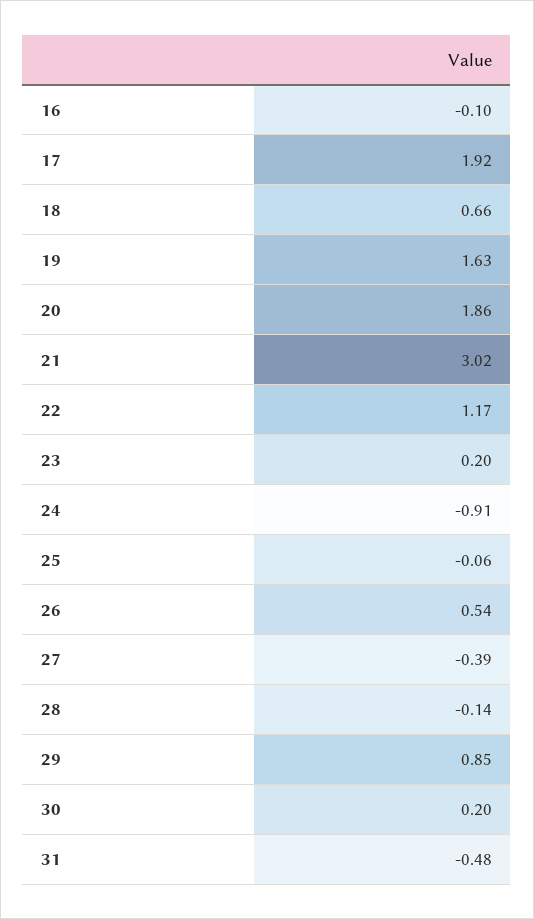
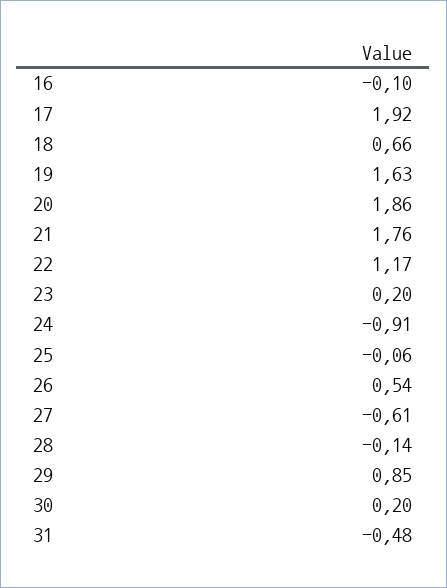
  {
    "16": -0.1,
    "17": 1.92,
    "18": 0.66,
    "19": 1.63,
    "20": 1.86,
-   "21": 3.02,
+   "21": 1.76,
    "22": 1.17,
    "23": 0.2,
    "24": -0.91,
    "25": -0.06,
    "26": 0.54,
-   "27": -0.39,
+   "27": -0.61,
    "28": -0.14,
    "29": 0.85,
    "30": 0.2,
    "31": -0.48
  }

